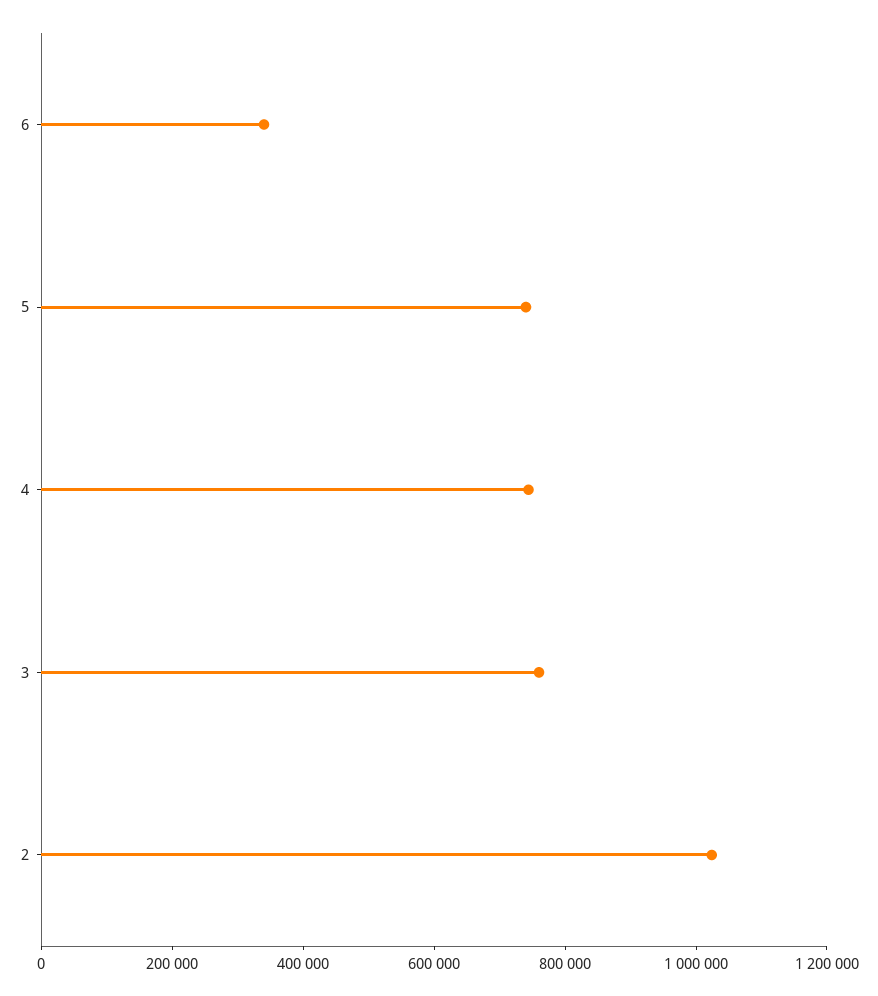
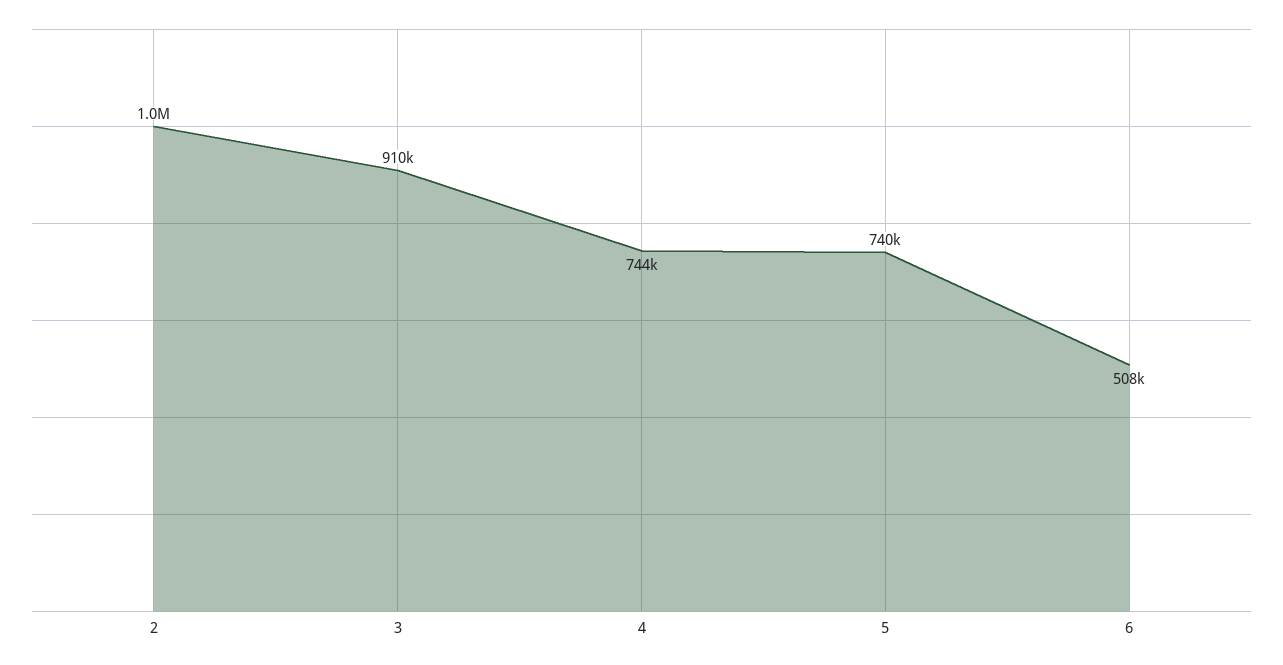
  {
-   "6": 350000,
+   "6": 508000,
    "5": 740000,
    "4": 744000,
-   "3": 750000,
+   "3": 910000,
    "2": 1000000
  }

